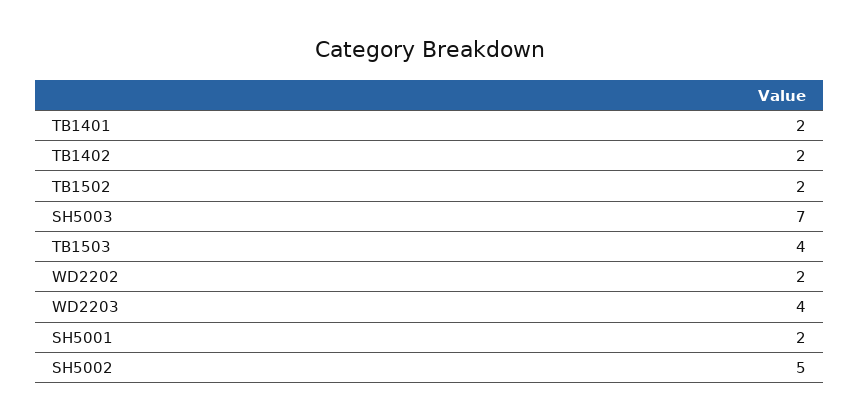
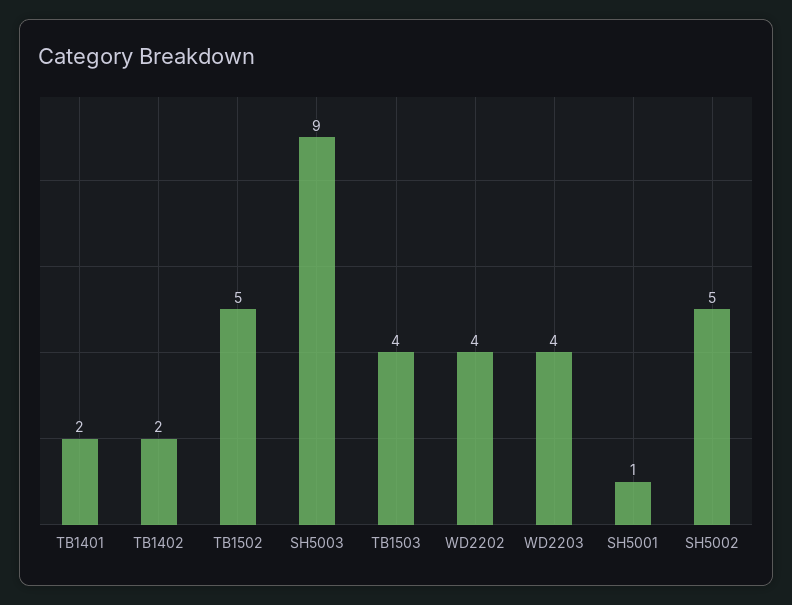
  {
    "TB1401": 2,
    "TB1402": 2,
-   "TB1502": 2,
+   "TB1502": 5,
-   "SH5003": 7,
+   "SH5003": 9,
    "TB1503": 4,
-   "WD2202": 2,
+   "WD2202": 4,
    "WD2203": 4,
-   "SH5001": 2,
+   "SH5001": 1,
    "SH5002": 5
  }

